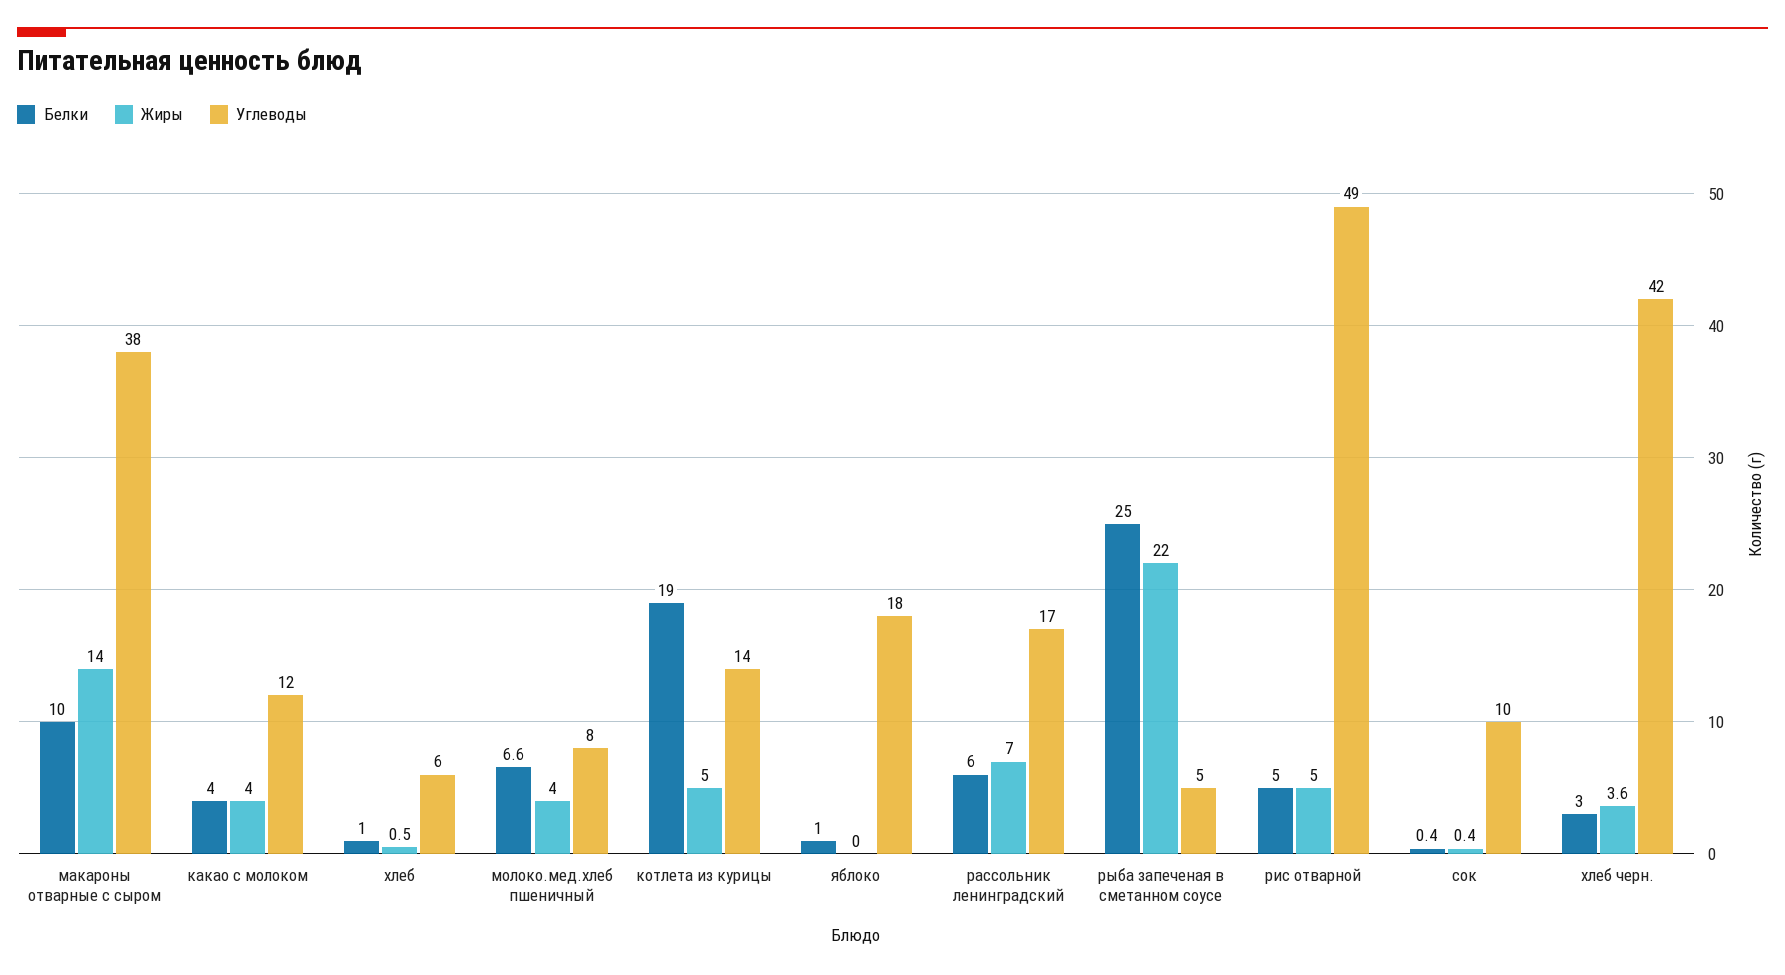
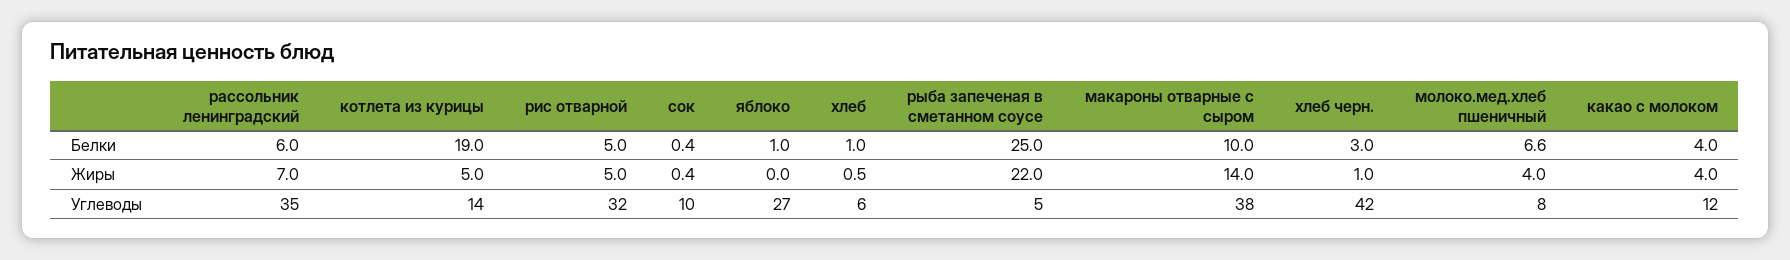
  {
    "Белки": {
      "макароны отварные с сыром": 10,
      "какао с молоком": 4,
      "хлеб": 1,
      "молоко.мед.хлеб пшеничный": 6.6,
      "котлета из курицы": 19,
      "яблоко": 1,
      "рассольник ленинградский": 6,
      "рыба запеченая в сметанном соусе": 25,
      "рис отварной": 5,
      "сок": 0.4,
      "хлеб черн.": 3
    },
    "Жиры": {
      "макароны отварные с сыром": 14,
      "какао с молоком": 4,
      "хлеб": 0.5,
      "молоко.мед.хлеб пшеничный": 4,
      "котлета из курицы": 5,
      "яблоко": 0,
      "рассольник ленинградский": 7,
      "рыба запеченая в сметанном соусе": 22,
      "рис отварной": 5,
      "сок": 0.4,
-     "хлеб черн.": 3.6
+     "хлеб черн.": 1
    },
    "Углеводы": {
      "макароны отварные с сыром": 38,
      "какао с молоком": 12,
      "хлеб": 6,
      "молоко.мед.хлеб пшеничный": 8,
      "котлета из курицы": 14,
-     "яблоко": 18,
+     "яблоко": 27,
-     "рассольник ленинградский": 17,
+     "рассольник ленинградский": 35,
      "рыба запеченая в сметанном соусе": 5,
-     "рис отварной": 49,
+     "рис отварной": 32,
      "сок": 10,
      "хлеб черн.": 42
    }
  }

